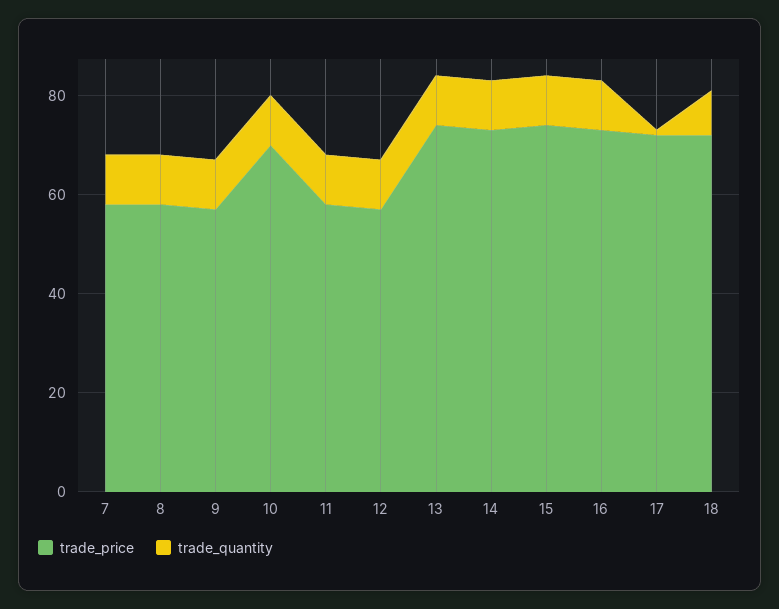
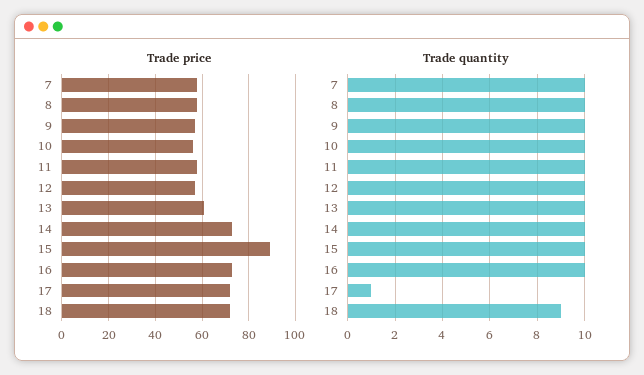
  {
    "trade_price": {
      "7": 60,
      "8": 60,
      "9": 55,
-     "10": 70,
+     "10": 55,
      "11": 60,
      "12": 55,
-     "13": 75,
+     "13": 60,
      "14": 75,
-     "15": 75,
+     "15": 90,
      "16": 75,
      "17": 70,
      "18": 70
    },
    "trade_quantity": {
      "7": 10,
      "8": 10,
      "9": 10,
      "10": 10,
      "11": 10,
      "12": 10,
      "13": 10,
      "14": 10,
      "15": 10,
      "16": 10,
      "17": 1,
      "18": 9
    }
  }

